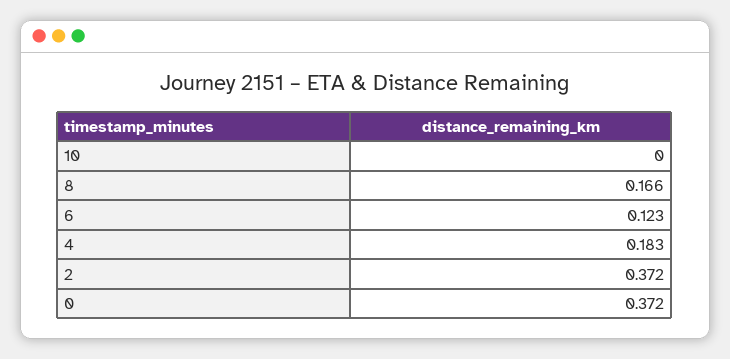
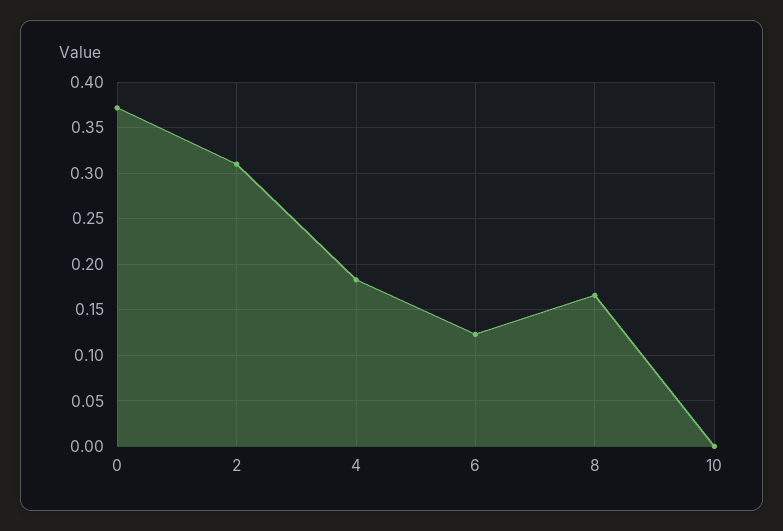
  {
    "10": 0,
    "8": 0.166,
    "6": 0.123,
    "4": 0.183,
-   "2": 0.372,
+   "2": 0.31,
    "0": 0.372
  }

